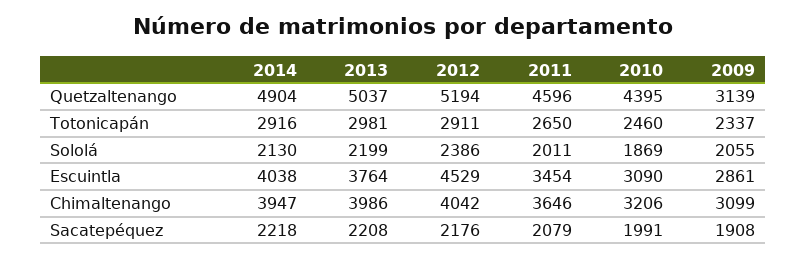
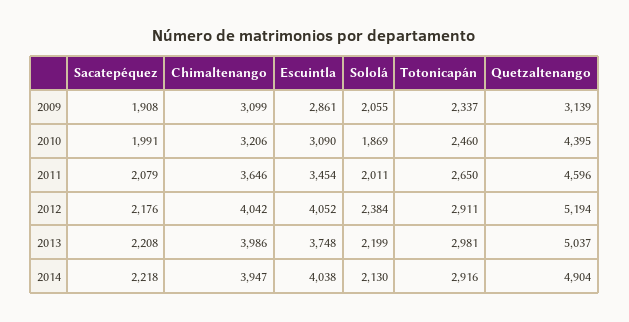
  {
    "2014": {
      "Quetzaltenango": 4904,
      "Totonicapán": 2916,
      "Sololá": 2130,
      "Escuintla": 4038,
      "Chimaltenango": 3947,
      "Sacatepéquez": 2218
    },
    "2013": {
      "Quetzaltenango": 5037,
      "Totonicapán": 2981,
      "Sololá": 2199,
-     "Escuintla": 3764,
+     "Escuintla": 3748,
      "Chimaltenango": 3986,
      "Sacatepéquez": 2208
    },
    "2012": {
      "Quetzaltenango": 5194,
      "Totonicapán": 2911,
-     "Sololá": 2386,
+     "Sololá": 2384,
-     "Escuintla": 4529,
+     "Escuintla": 4052,
      "Chimaltenango": 4042,
      "Sacatepéquez": 2176
    },
    "2011": {
      "Quetzaltenango": 4596,
      "Totonicapán": 2650,
      "Sololá": 2011,
      "Escuintla": 3454,
      "Chimaltenango": 3646,
      "Sacatepéquez": 2079
    },
    "2010": {
      "Quetzaltenango": 4395,
      "Totonicapán": 2460,
      "Sololá": 1869,
      "Escuintla": 3090,
      "Chimaltenango": 3206,
      "Sacatepéquez": 1991
    },
    "2009": {
      "Quetzaltenango": 3139,
      "Totonicapán": 2337,
      "Sololá": 2055,
      "Escuintla": 2861,
      "Chimaltenango": 3099,
      "Sacatepéquez": 1908
    }
  }

